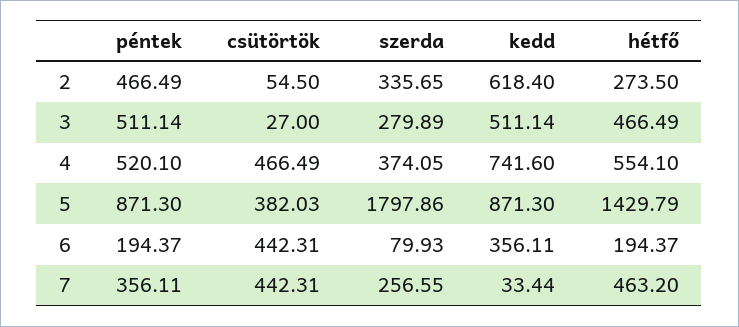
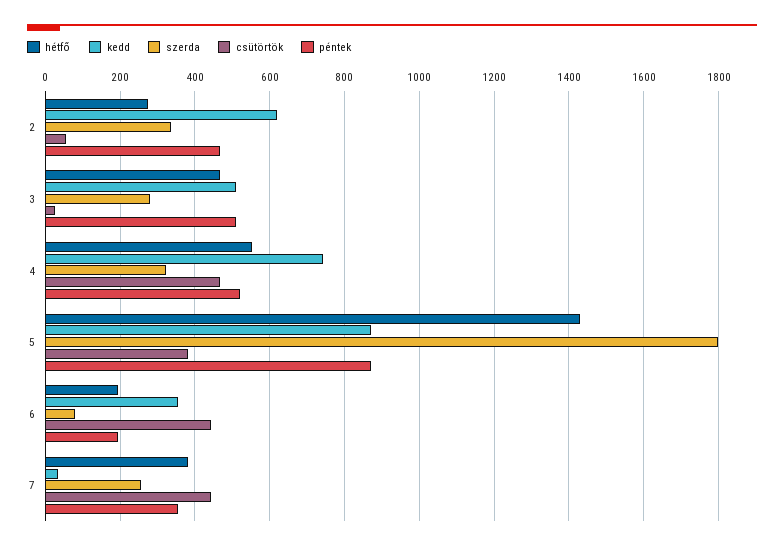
  {
    "péntek": {
      "2": 466.49,
      "3": 511.14,
      "4": 520.1,
      "5": 871.3,
      "6": 194.37,
      "7": 356.11
    },
    "csütörtök": {
      "2": 54.5,
      "3": 27,
      "4": 466.49,
      "5": 382.03,
      "6": 442.31,
      "7": 442.31
    },
    "szerda": {
      "2": 335.65,
      "3": 279.89,
-     "4": 374.05,
+     "4": 320,
      "5": 1797.86,
      "6": 79.93,
      "7": 256.55
    },
    "kedd": {
      "2": 618.4,
      "3": 511.14,
      "4": 741.6,
      "5": 871.3,
      "6": 356.11,
      "7": 33.44
    },
    "hétfő": {
      "2": 273.5,
      "3": 466.49,
      "4": 554.1,
      "5": 1429.79,
      "6": 194.37,
-     "7": 463.2
+     "7": 380
    }
  }

